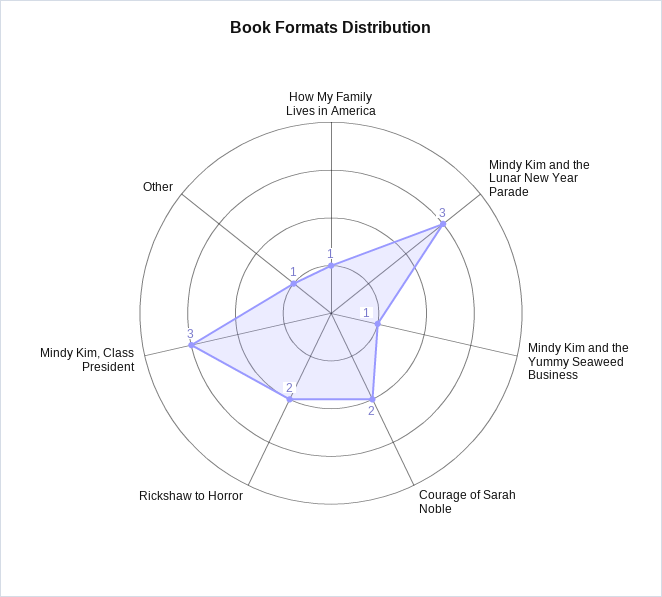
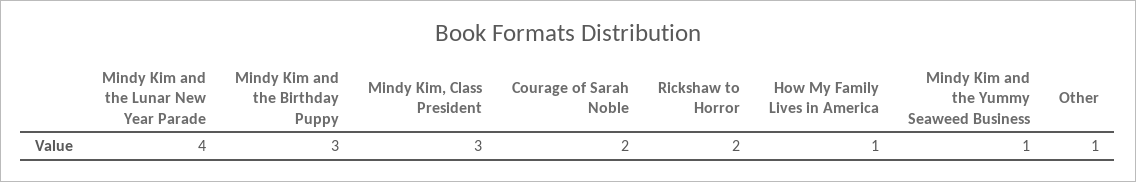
  {
    "How My Family Lives in America": 1,
-   "Mindy Kim and the Lunar New Year Parade": 3,
+   "Mindy Kim and the Lunar New Year Parade": 4,
    "Mindy Kim and the Yummy Seaweed Business": 1,
    "Courage of Sarah Noble": 2,
    "Rickshaw to Horror": 2,
    "Mindy Kim, Class President": 3,
-   "Other": 1
+   "Other": 1,
+   "Mindy Kim and the Birthday Puppy": 3
  }

